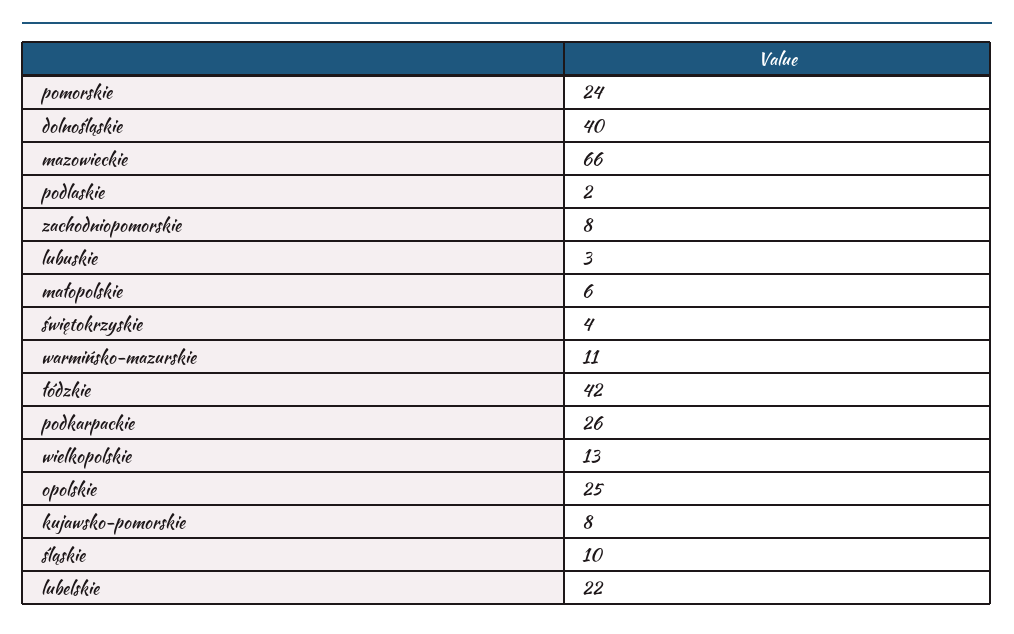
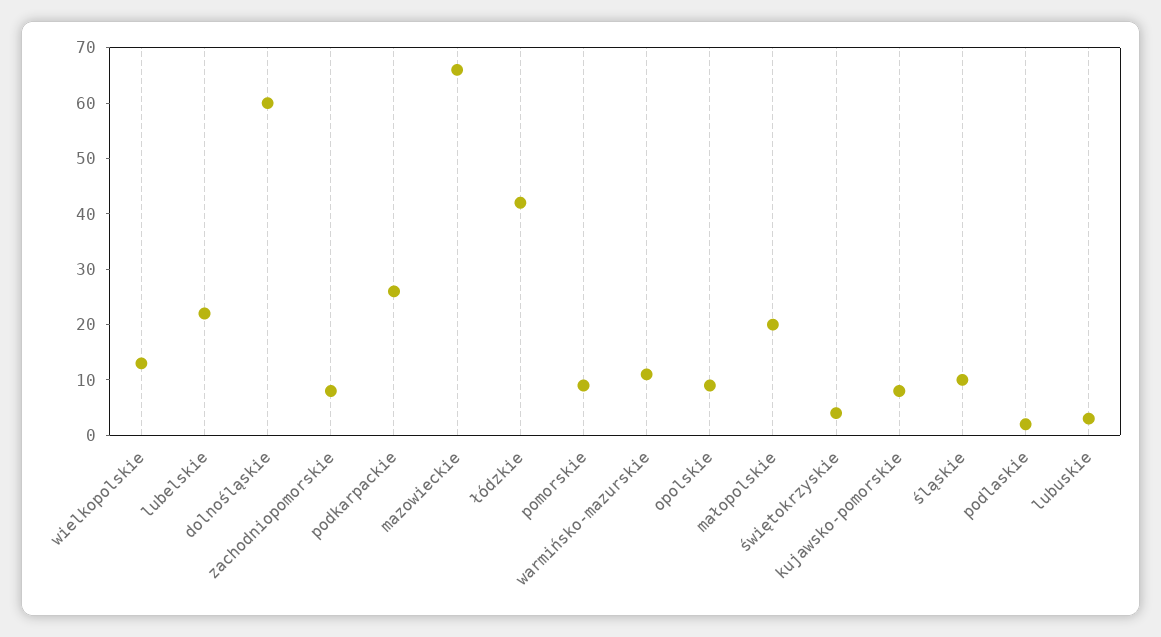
  {
-   "pomorskie": 24,
+   "pomorskie": 10,
-   "dolnośląskie": 40,
+   "dolnośląskie": 60,
    "mazowieckie": 66,
    "podlaskie": 2,
    "zachodniopomorskie": 8,
    "lubuskie": 3,
-   "małopolskie": 6,
+   "małopolskie": 20,
    "świętokrzyskie": 4,
    "warmińsko-mazurskie": 11,
    "łódzkie": 42,
    "podkarpackie": 26,
    "wielkopolskie": 13,
-   "opolskie": 25,
+   "opolskie": 10,
    "kujawsko-pomorskie": 8,
    "śląskie": 10,
    "lubelskie": 22
  }

